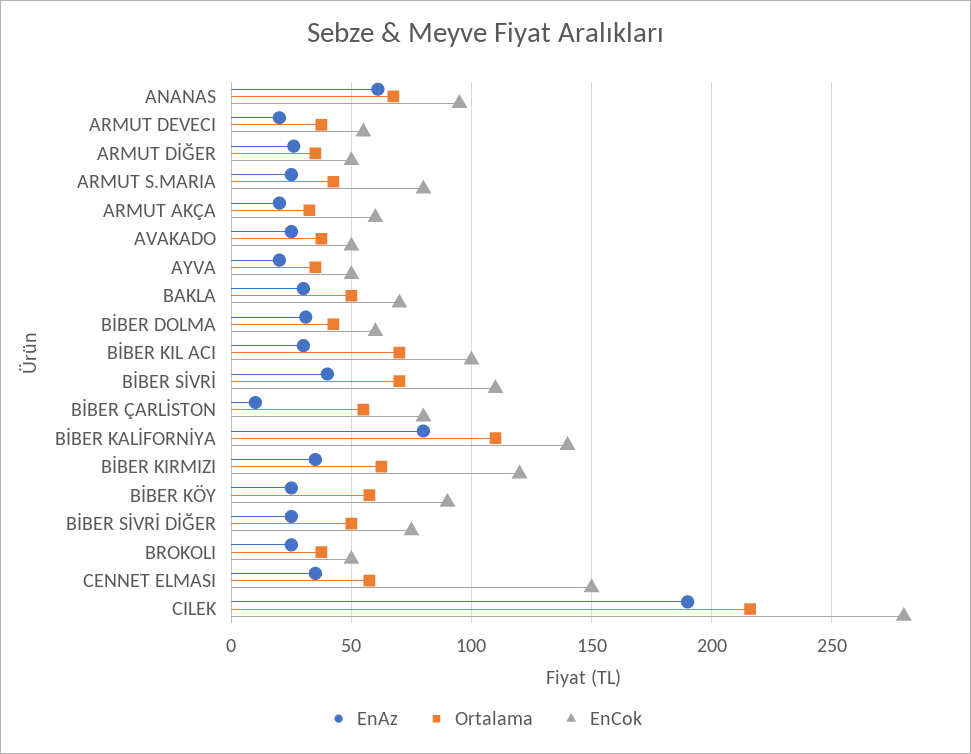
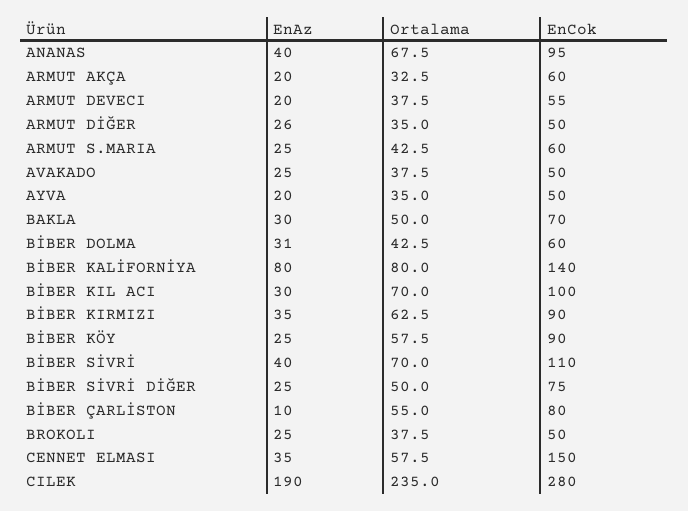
  {
    "EnAz": {
-     "ANANAS": 60,
+     "ANANAS": 40,
      "ARMUT DEVECI": 20,
      "ARMUT DİĞER": 26,
      "ARMUT S.MARIA": 25,
      "ARMUT AKÇA": 20,
      "AVAKADO": 25,
      "AYVA": 20,
      "BAKLA": 30,
      "BİBER DOLMA": 31,
      "BİBER KIL ACI": 30,
      "BİBER SİVRİ": 40,
      "BİBER ÇARLİSTON": 10,
      "BİBER KALİFORNİYA": 80,
      "BİBER KIRMIZI": 35,
      "BİBER KÖY": 25,
      "BİBER SİVRİ DİĞER": 25,
      "BROKOLI": 25,
      "CENNET ELMASI": 35,
      "CILEK": 190
    },
    "Ortalama": {
      "ANANAS": 67.5,
      "ARMUT DEVECI": 37.5,
      "ARMUT DİĞER": 35,
      "ARMUT S.MARIA": 42.5,
      "ARMUT AKÇA": 32.5,
      "AVAKADO": 37.5,
      "AYVA": 35,
      "BAKLA": 50,
      "BİBER DOLMA": 42.5,
      "BİBER KIL ACI": 70,
      "BİBER SİVRİ": 70,
      "BİBER ÇARLİSTON": 55,
-     "BİBER KALİFORNİYA": 110,
+     "BİBER KALİFORNİYA": 80,
      "BİBER KIRMIZI": 62.5,
      "BİBER KÖY": 57.5,
      "BİBER SİVRİ DİĞER": 50,
      "BROKOLI": 37.5,
      "CENNET ELMASI": 57.5,
-     "CILEK": 215
+     "CILEK": 235
    },
    "EnCok": {
      "ANANAS": 95,
      "ARMUT DEVECI": 55,
      "ARMUT DİĞER": 50,
-     "ARMUT S.MARIA": 80,
+     "ARMUT S.MARIA": 60,
      "ARMUT AKÇA": 60,
      "AVAKADO": 50,
      "AYVA": 50,
      "BAKLA": 70,
      "BİBER DOLMA": 60,
      "BİBER KIL ACI": 100,
      "BİBER SİVRİ": 110,
      "BİBER ÇARLİSTON": 80,
      "BİBER KALİFORNİYA": 140,
-     "BİBER KIRMIZI": 120,
+     "BİBER KIRMIZI": 90,
      "BİBER KÖY": 90,
      "BİBER SİVRİ DİĞER": 75,
      "BROKOLI": 50,
      "CENNET ELMASI": 150,
      "CILEK": 280
    }
  }

